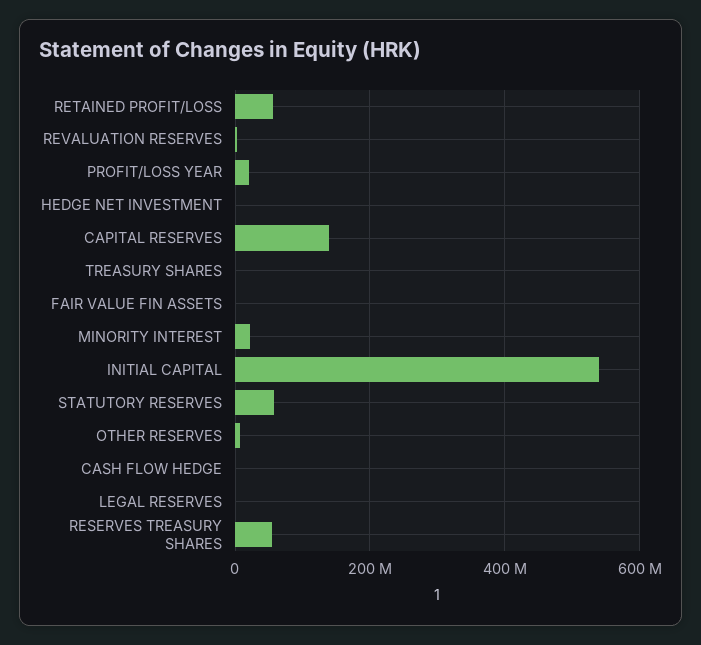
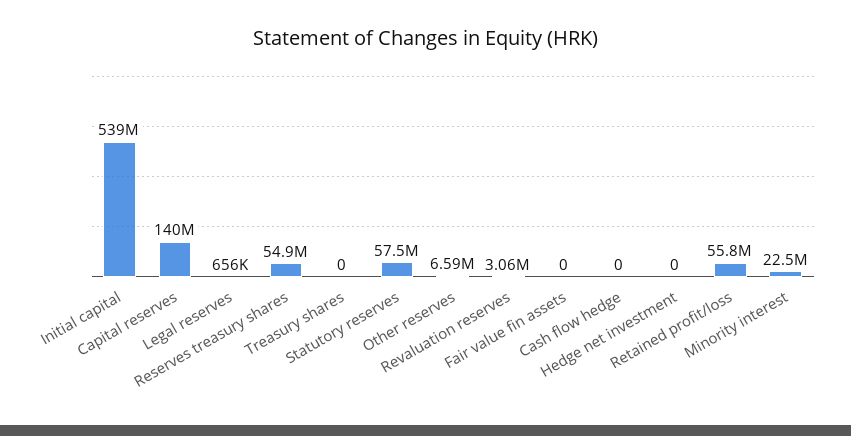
  {
    "RETAINED PROFIT/LOSS": 55800000,
    "REVALUATION RESERVES": 3060000,
-   "PROFIT/LOSS YEAR": 20000000,
    "HEDGE NET INVESTMENT": 0,
    "CAPITAL RESERVES": 140000000,
    "TREASURY SHARES": 0,
    "FAIR VALUE FIN ASSETS": 0,
    "MINORITY INTEREST": 22500000,
    "INITIAL CAPITAL": 539000000,
    "STATUTORY RESERVES": 57500000,
    "OTHER RESERVES": 6590000,
    "CASH FLOW HEDGE": 0,
    "LEGAL RESERVES": 656000,
    "RESERVES TREASURY SHARES": 54900000
  }

